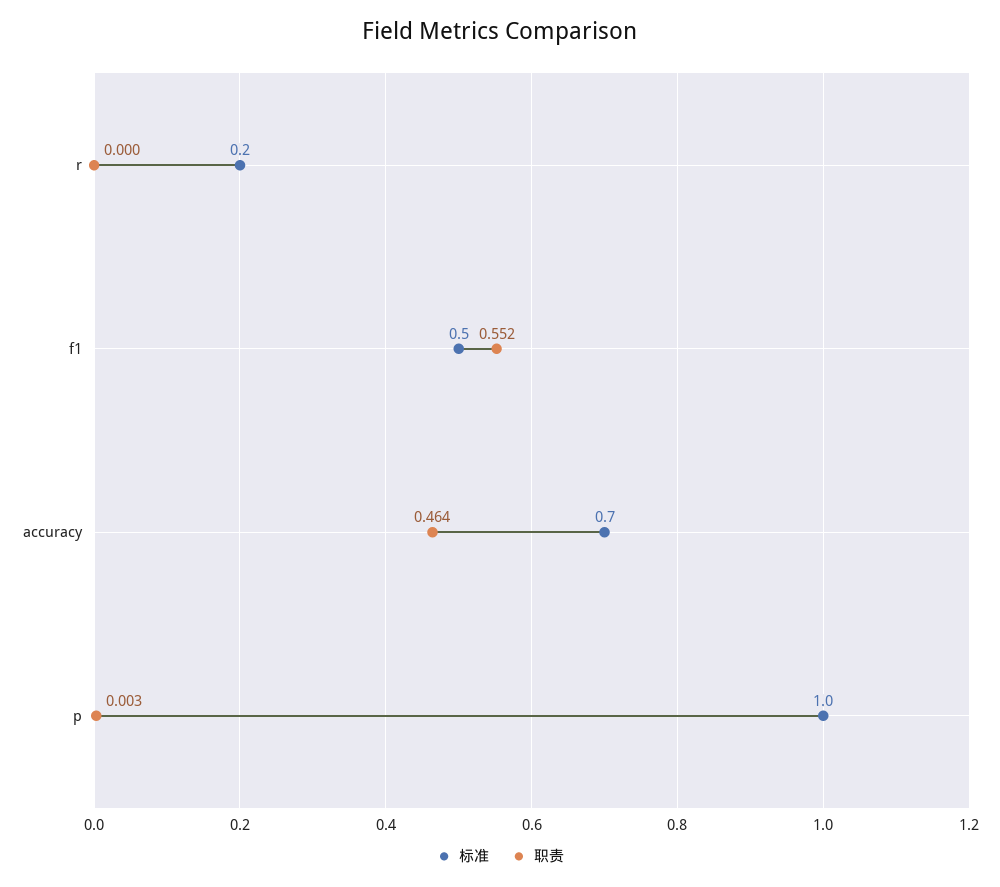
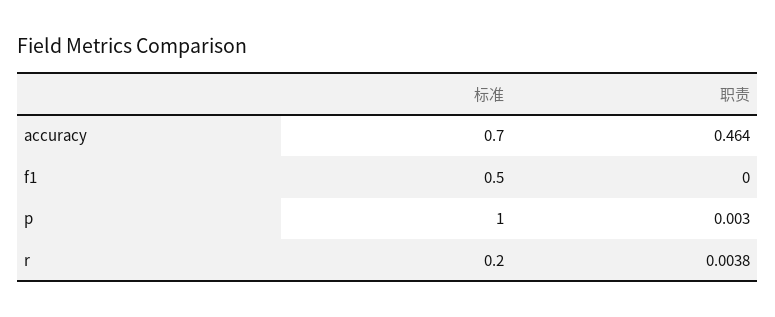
  {
    "标准": {
      "r": 0.2,
      "f1": 0.5,
      "accuracy": 0.7,
      "p": 1
    },
    "职责": {
-     "r": 0,
+     "r": 0.0038,
-     "f1": 0.552,
+     "f1": 0,
      "accuracy": 0.464,
      "p": 0.003
    }
  }

